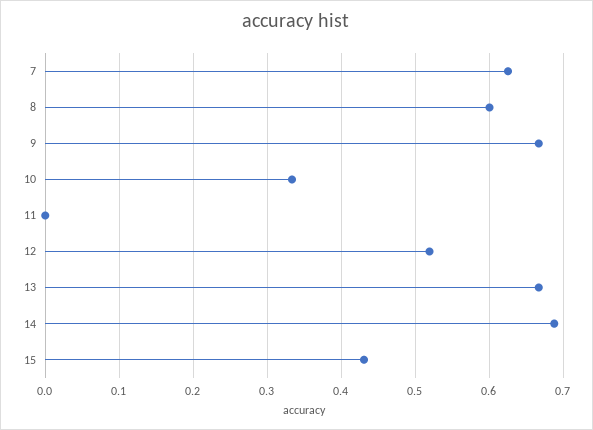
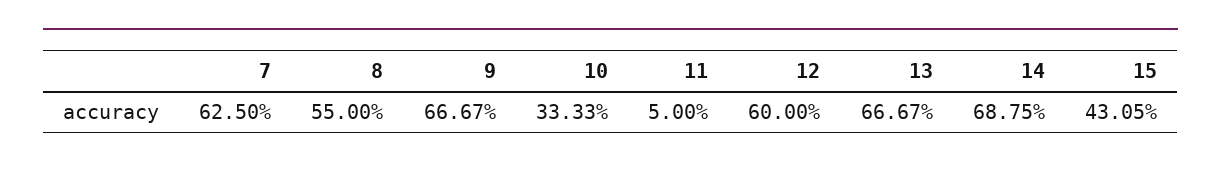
  {
    "7": 0.625,
-   "8": 0.6,
+   "8": 0.55,
    "9": 0.6667,
    "10": 0.3333,
-   "11": 0,
+   "11": 0.05,
-   "12": 0.52,
+   "12": 0.6,
    "13": 0.6667,
    "14": 0.6875,
    "15": 0.4305
  }

